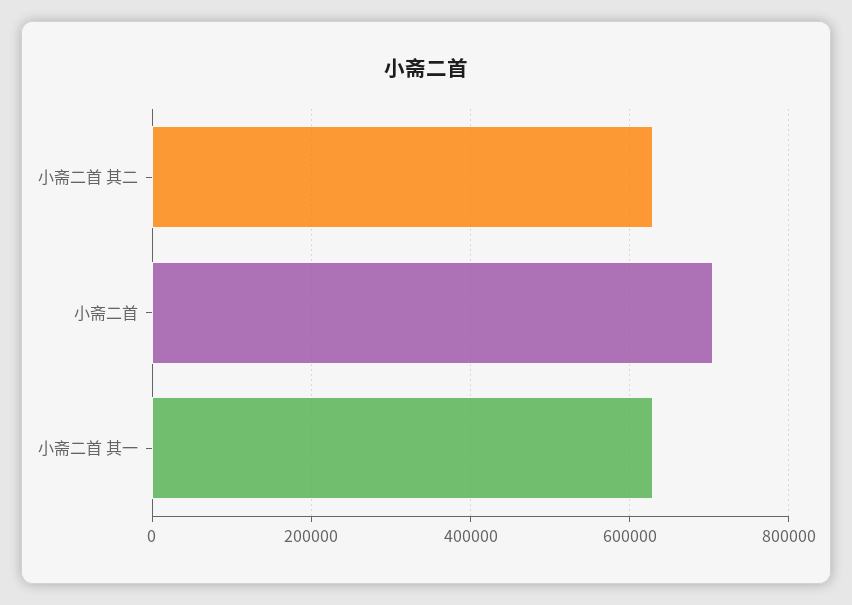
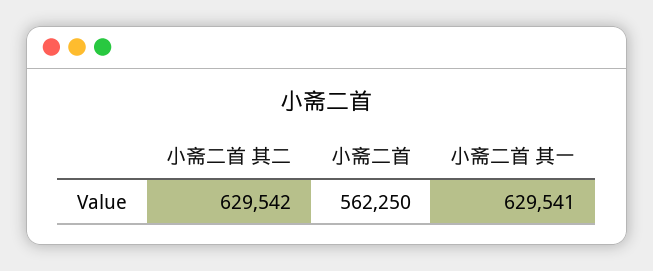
  {
    "小斋二首 其二": 629542,
-   "小斋二首": 700000,
+   "小斋二首": 562250,
    "小斋二首 其一": 629541
  }

